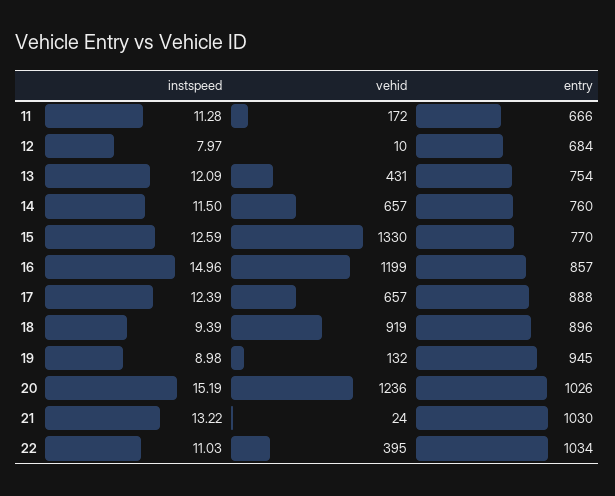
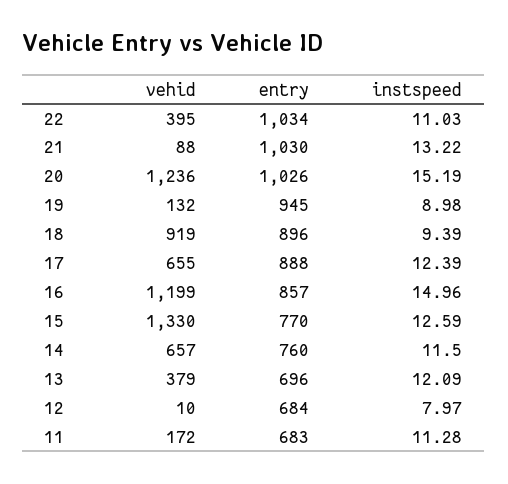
  {
    "instspeed": {
      "11": 11.28,
      "12": 7.97,
      "13": 12.09,
      "14": 11.5,
      "15": 12.59,
      "16": 14.96,
      "17": 12.39,
      "18": 9.39,
      "19": 8.98,
      "20": 15.19,
      "21": 13.22,
      "22": 11.03
    },
    "vehid": {
      "11": 172,
      "12": 10,
-     "13": 431,
+     "13": 379,
      "14": 657,
      "15": 1330,
      "16": 1199,
-     "17": 657,
+     "17": 655,
      "18": 919,
      "19": 132,
      "20": 1236,
-     "21": 24,
+     "21": 88,
      "22": 395
    },
    "entry": {
-     "11": 666,
+     "11": 683,
      "12": 684,
-     "13": 754,
+     "13": 696,
      "14": 760,
      "15": 770,
      "16": 857,
      "17": 888,
      "18": 896,
      "19": 945,
      "20": 1026,
      "21": 1030,
      "22": 1034
    }
  }

